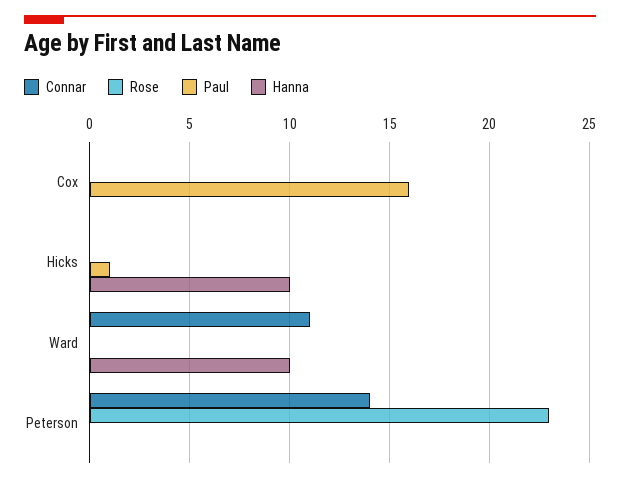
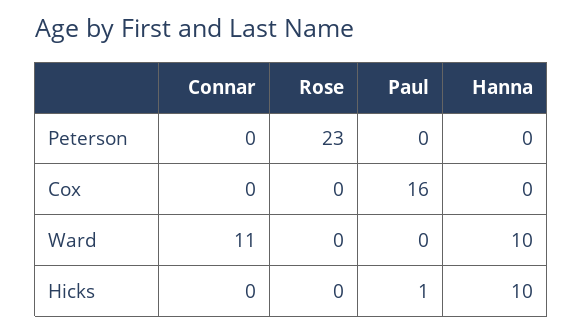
  {
    "Connar": {
      "Cox": 0,
      "Hicks": 0,
      "Ward": 11,
-     "Peterson": 14
+     "Peterson": 0
    },
    "Rose": {
      "Cox": 0,
      "Hicks": 0,
      "Ward": 0,
      "Peterson": 23
    },
    "Paul": {
      "Cox": 16,
      "Hicks": 1,
      "Ward": 0,
      "Peterson": 0
    },
    "Hanna": {
      "Cox": 0,
      "Hicks": 10,
      "Ward": 10,
      "Peterson": 0
    }
  }

